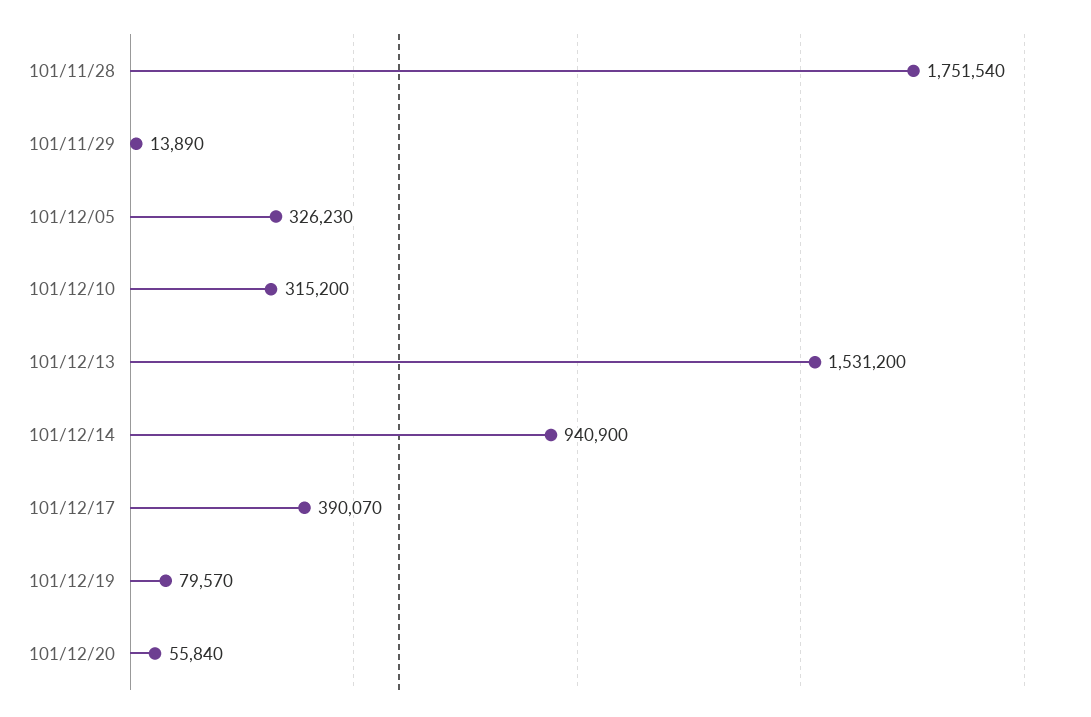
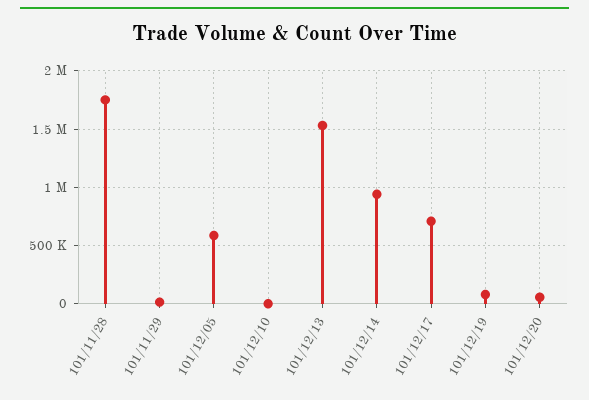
  {
    "101/11/28": 1751540,
    "101/11/29": 13890,
-   "101/12/05": 326230,
+   "101/12/05": 600000,
-   "101/12/10": 315200,
+   "101/12/10": 0,
    "101/12/13": 1531200,
    "101/12/14": 940900,
-   "101/12/17": 390070,
+   "101/12/17": 700000,
    "101/12/19": 79570,
    "101/12/20": 55840
  }

